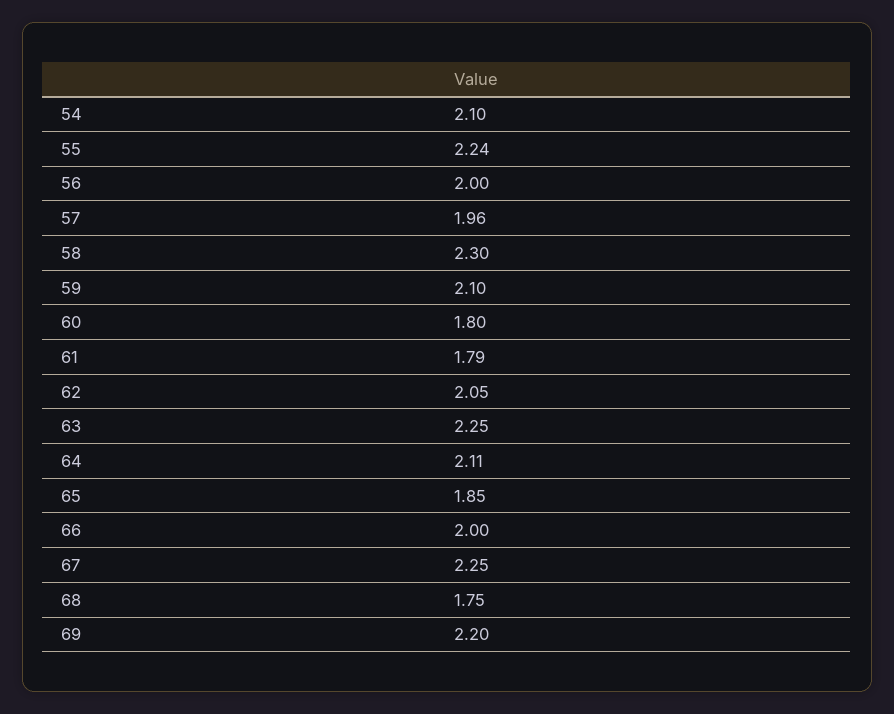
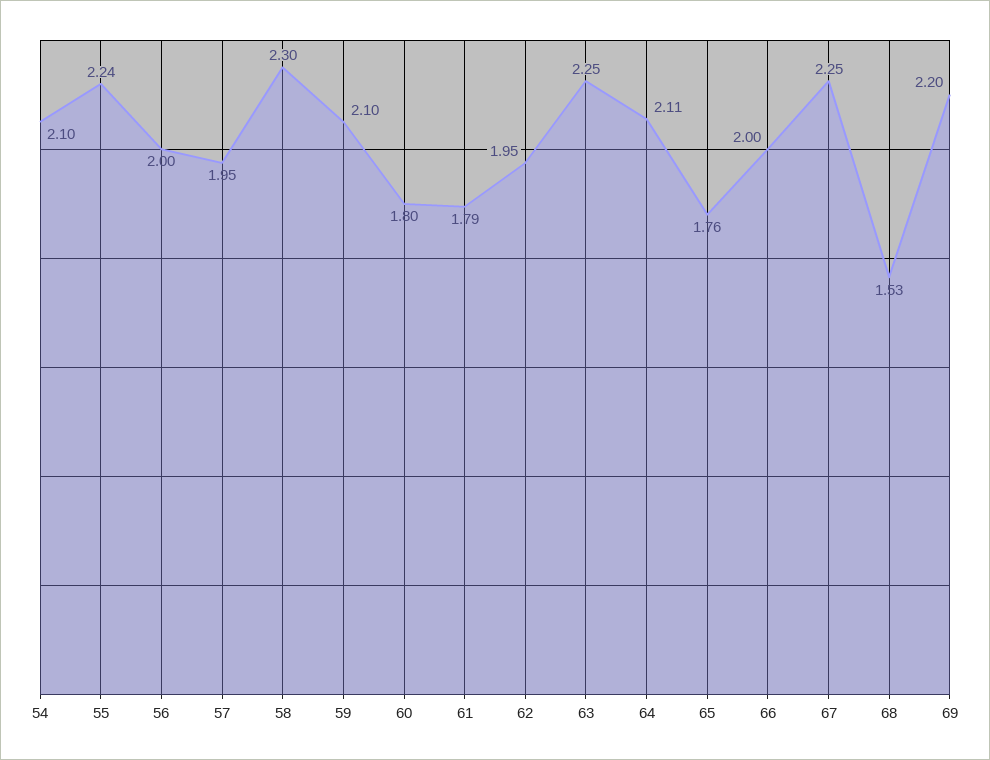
  {
    "54": 2.1,
    "55": 2.24,
    "56": 2,
-   "57": 1.96,
+   "57": 1.95,
    "58": 2.3,
    "59": 2.1,
    "60": 1.8,
    "61": 1.79,
-   "62": 2.05,
+   "62": 1.95,
    "63": 2.25,
    "64": 2.11,
-   "65": 1.85,
+   "65": 1.76,
    "66": 2,
    "67": 2.25,
-   "68": 1.75,
+   "68": 1.53,
    "69": 2.2
  }

